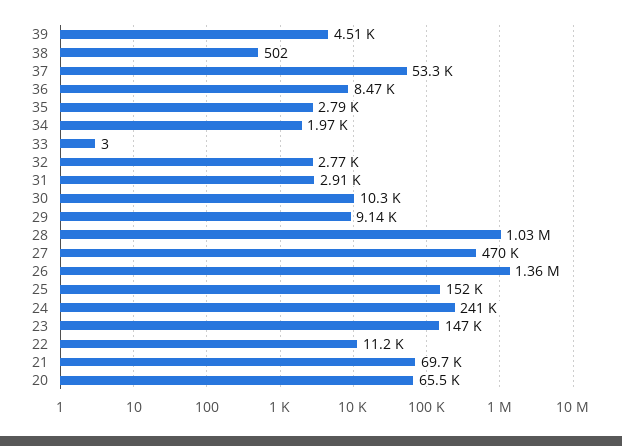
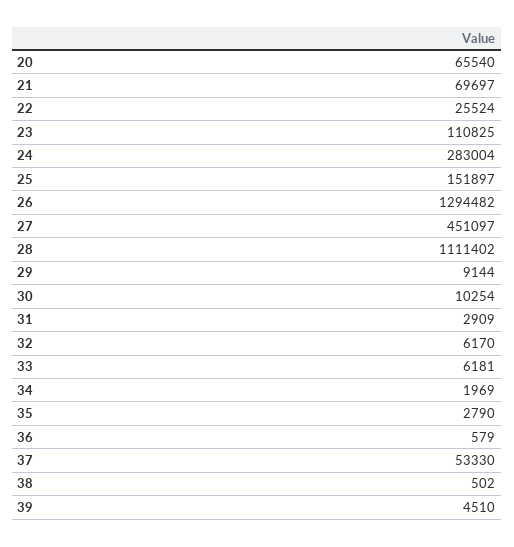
  {
    "39": 4510,
    "38": 502,
    "37": 53330,
-   "36": 8470,
+   "36": 579,
    "35": 2790,
    "34": 1969,
-   "33": 3,
+   "33": 6181,
-   "32": 2770,
+   "32": 6170,
    "31": 2909,
    "30": 10254,
    "29": 9144,
-   "28": 1030000,
+   "28": 1111402,
-   "27": 470000,
+   "27": 451097,
-   "26": 1360000,
+   "26": 1294482,
    "25": 151897,
-   "24": 241000,
+   "24": 283004,
-   "23": 147000,
+   "23": 110825,
-   "22": 11200,
+   "22": 25524,
    "21": 69697,
    "20": 65540
  }

